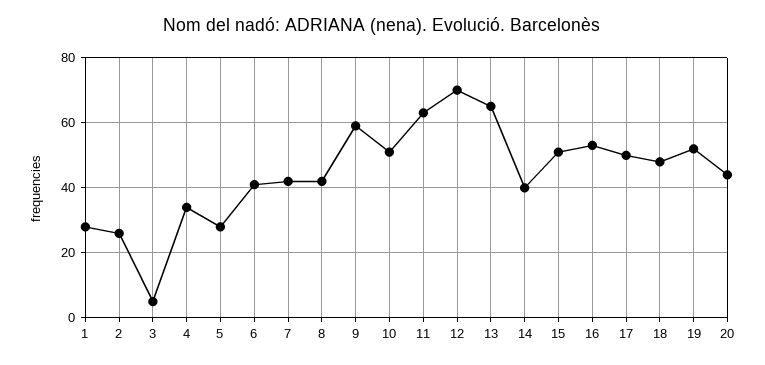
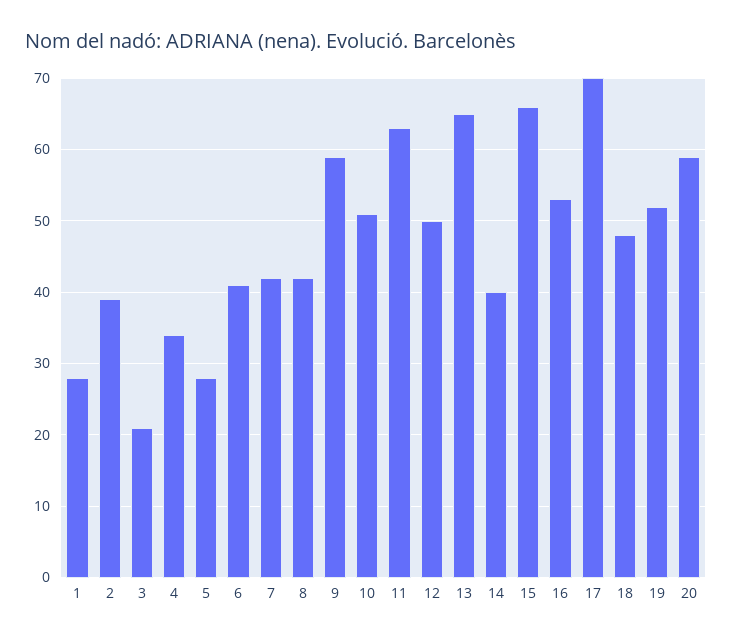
  {
    "1": 28,
-   "2": 25,
+   "2": 39,
-   "3": 5,
+   "3": 21,
    "4": 34,
    "5": 28,
    "6": 41,
    "7": 42,
    "8": 42,
    "9": 59,
    "10": 51,
    "11": 63,
-   "12": 70,
+   "12": 50,
    "13": 65,
    "14": 40,
-   "15": 50,
+   "15": 66,
    "16": 53,
-   "17": 50,
+   "17": 70,
    "18": 48,
    "19": 52,
-   "20": 45
+   "20": 59
  }

